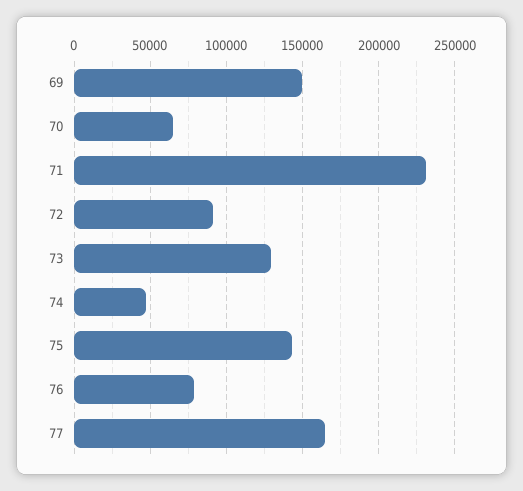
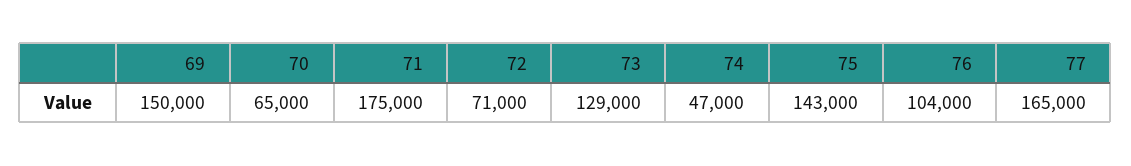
  {
    "69": 150000,
    "70": 65000,
-   "71": 230000,
+   "71": 175000,
-   "72": 90000,
+   "72": 71000,
    "73": 129000,
    "74": 47000,
    "75": 143000,
-   "76": 80000,
+   "76": 104000,
    "77": 165000
  }

